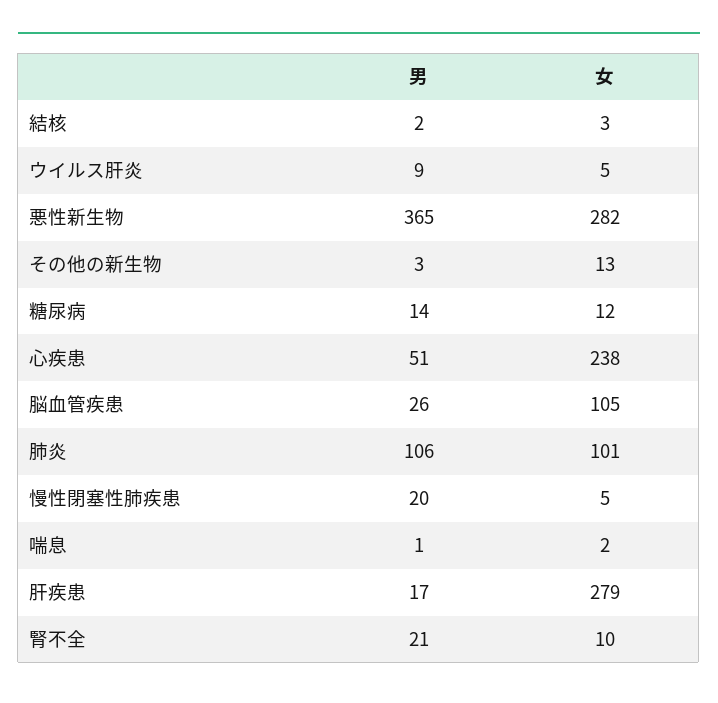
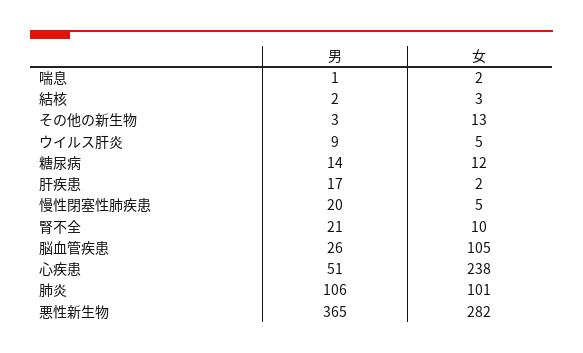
  {
    "男": {
      "結核": 2,
      "ウイルス肝炎": 9,
      "悪性新生物": 365,
      "その他の新生物": 3,
      "糖尿病": 14,
      "心疾患": 51,
      "脳血管疾患": 26,
      "肺炎": 106,
      "慢性閉塞性肺疾患": 20,
      "喘息": 1,
      "肝疾患": 17,
      "腎不全": 21
    },
    "女": {
      "結核": 3,
      "ウイルス肝炎": 5,
      "悪性新生物": 282,
      "その他の新生物": 13,
      "糖尿病": 12,
      "心疾患": 238,
      "脳血管疾患": 105,
      "肺炎": 101,
      "慢性閉塞性肺疾患": 5,
      "喘息": 2,
-     "肝疾患": 279,
+     "肝疾患": 2,
      "腎不全": 10
    }
  }

